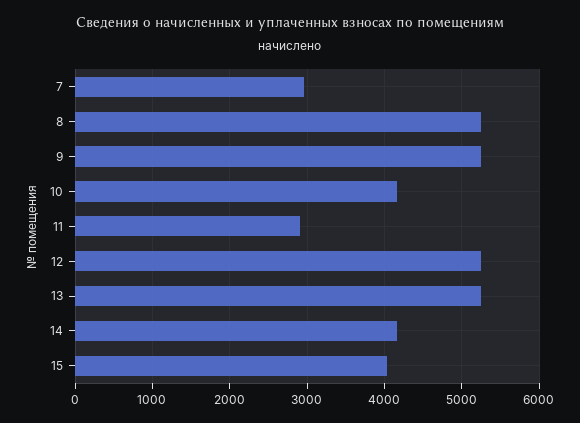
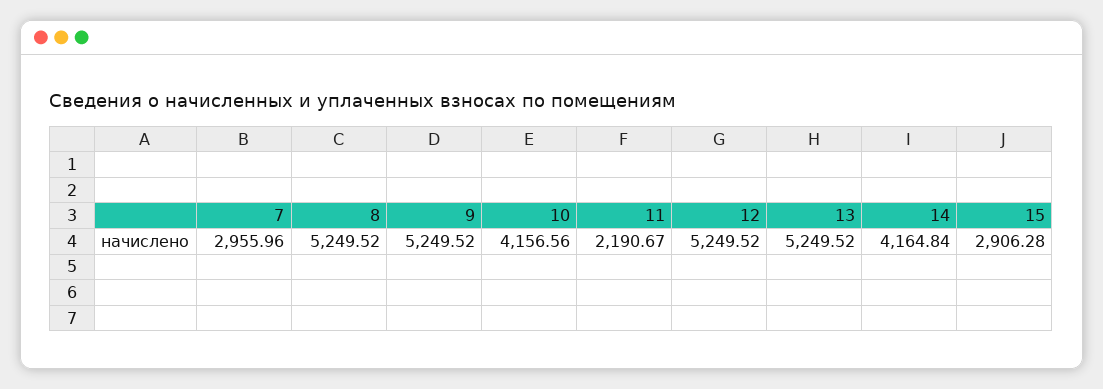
  {
    "7": 2955.96,
    "8": 5249.52,
    "9": 5249.52,
    "10": 4156.56,
-   "11": 2900,
+   "11": 2190.67,
    "12": 5249.52,
    "13": 5249.52,
    "14": 4164.84,
-   "15": 4000
+   "15": 2906.28
  }

